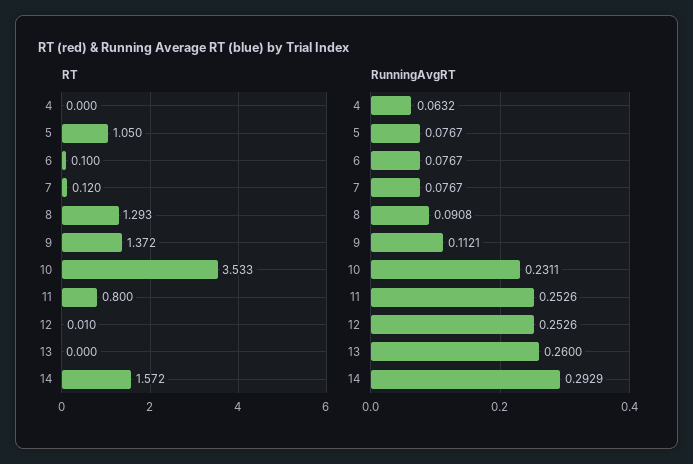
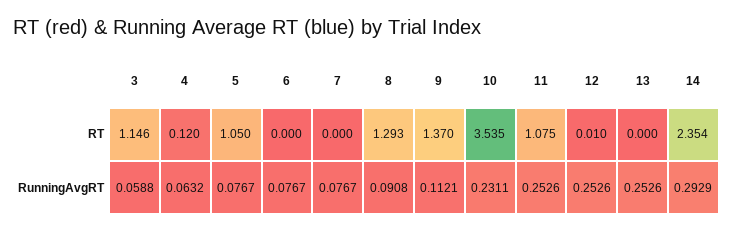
  {
    "RT": {
-     "4": 0,
+     "4": 0.12,
      "5": 1.05,
-     "6": 0.1,
+     "6": 0,
-     "7": 0.12,
+     "7": 0,
      "8": 1.293,
-     "9": 1.372,
+     "9": 1.37,
-     "10": 3.533,
+     "10": 3.535,
-     "11": 0.8,
+     "11": 1.075,
      "12": 0.01,
      "13": 0,
-     "14": 1.572
+     "14": 2.354,
+     "3": 1.146
    },
    "RunningAvgRT": {
      "4": 0.0632,
      "5": 0.0767,
      "6": 0.0767,
      "7": 0.0767,
      "8": 0.0908,
      "9": 0.1121,
      "10": 0.2311,
      "11": 0.2526,
      "12": 0.2526,
-     "13": 0.26,
+     "13": 0.2526,
-     "14": 0.2929
+     "14": 0.2929,
+     "3": 0.0588
    }
  }

